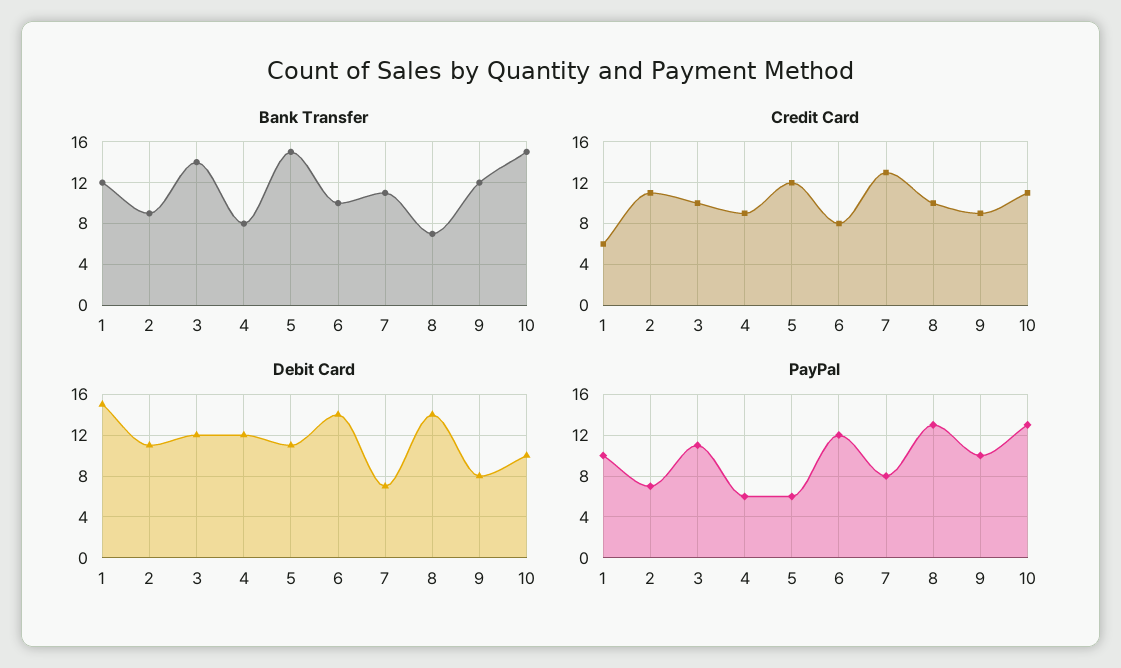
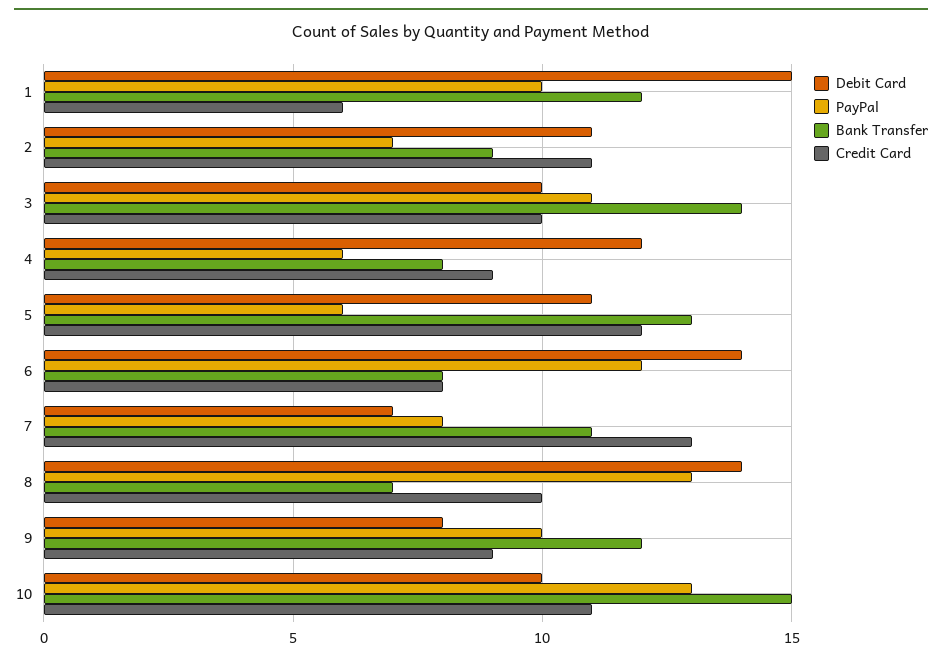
  {
    "Bank Transfer": {
      "1": 12,
      "2": 9,
      "3": 14,
      "4": 8,
-     "5": 15,
+     "5": 13,
-     "6": 10,
+     "6": 8,
      "7": 11,
      "8": 7,
      "9": 12,
      "10": 15
    },
    "Credit Card": {
      "1": 6,
      "2": 11,
      "3": 10,
      "4": 9,
      "5": 12,
      "6": 8,
      "7": 13,
      "8": 10,
      "9": 9,
      "10": 11
    },
    "Debit Card": {
      "1": 15,
      "2": 11,
-     "3": 12,
+     "3": 10,
      "4": 12,
      "5": 11,
      "6": 14,
      "7": 7,
      "8": 14,
      "9": 8,
      "10": 10
    },
    "PayPal": {
      "1": 10,
      "2": 7,
      "3": 11,
      "4": 6,
      "5": 6,
      "6": 12,
      "7": 8,
      "8": 13,
      "9": 10,
      "10": 13
    }
  }

